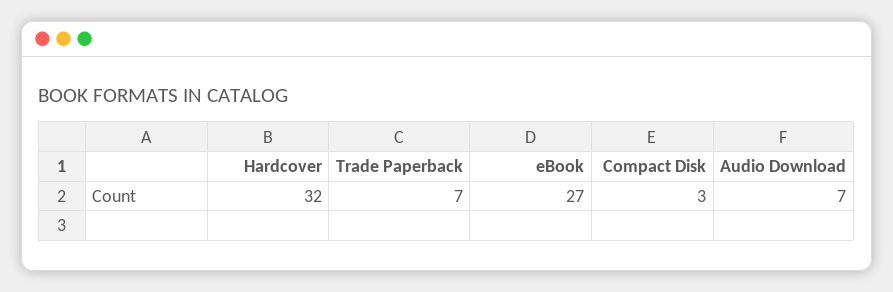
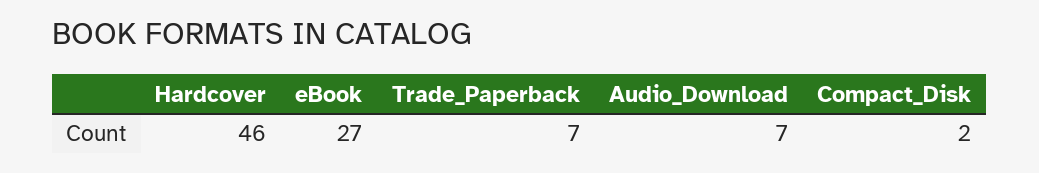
  {
-   "Hardcover": 32,
+   "Hardcover": 46,
    "Trade Paperback": 7,
    "eBook": 27,
-   "Compact Disk": 3,
+   "Compact Disk": 2,
    "Audio Download": 7
  }

